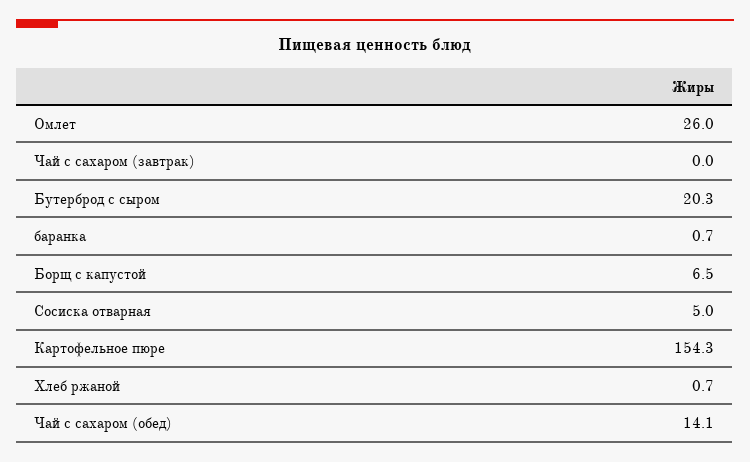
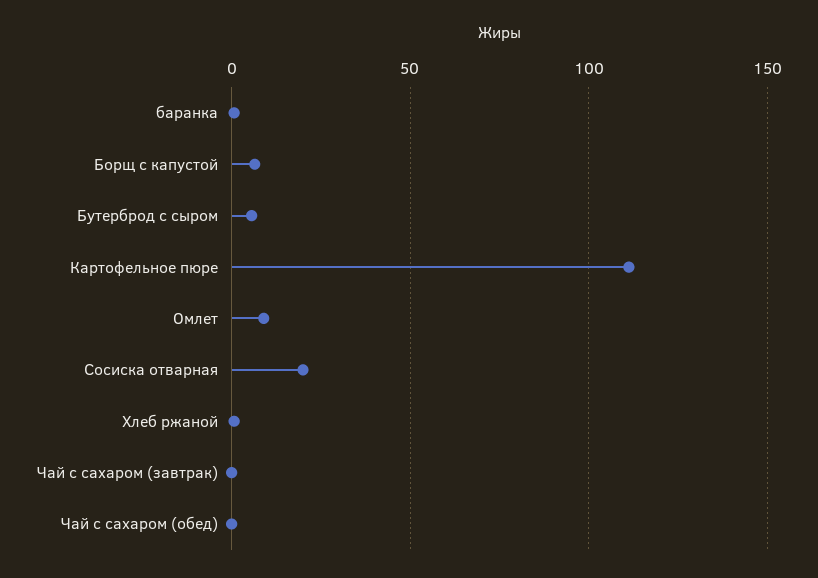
  {
-   "Омлет": 26,
+   "Омлет": 10,
    "Чай с сахаром (завтрак)": 0,
-   "Бутерброд с сыром": 20.3,
+   "Бутерброд с сыром": 5,
    "баранка": 0.7,
    "Борщ с капустой": 6.5,
-   "Сосиска отварная": 5,
+   "Сосиска отварная": 20,
-   "Картофельное пюре": 154.3,
+   "Картофельное пюре": 110,
    "Хлеб ржаной": 0.7,
-   "Чай с сахаром (обед)": 14.1
+   "Чай с сахаром (обед)": 0
  }

